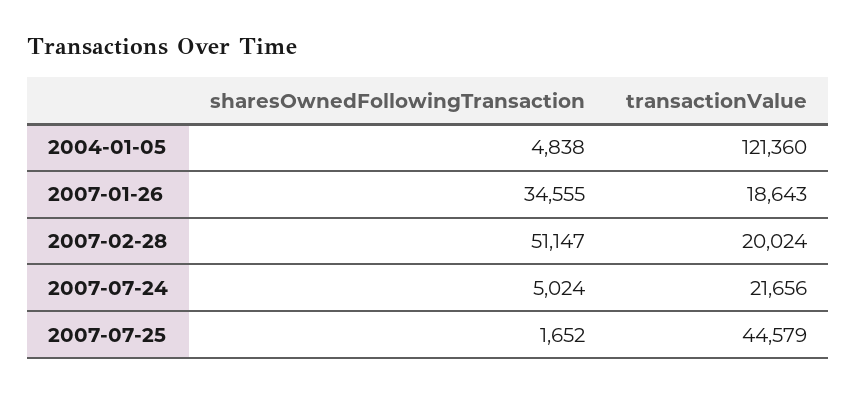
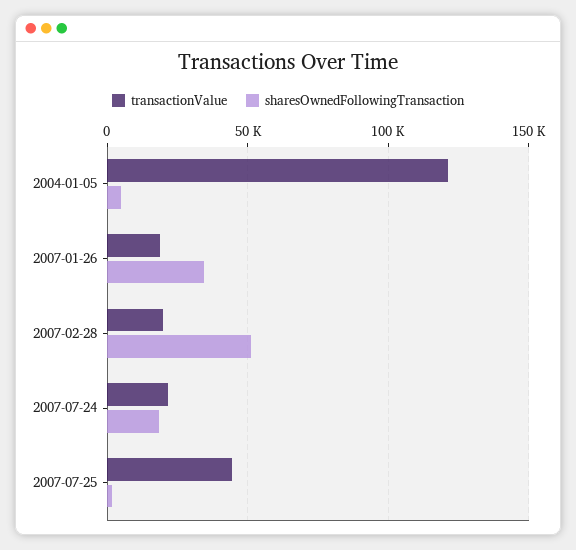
  {
    "sharesOwnedFollowingTransaction": {
      "2004-01-05": 4838,
      "2007-01-26": 34555,
      "2007-02-28": 51147,
-     "2007-07-24": 5024,
+     "2007-07-24": 20000,
      "2007-07-25": 1652
    },
    "transactionValue": {
      "2004-01-05": 121360,
      "2007-01-26": 18643,
      "2007-02-28": 20024,
      "2007-07-24": 21656,
      "2007-07-25": 44579
    }
  }

